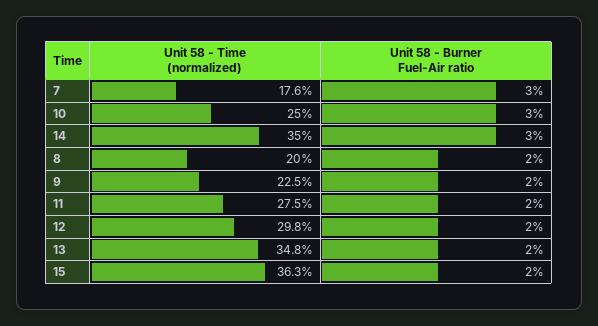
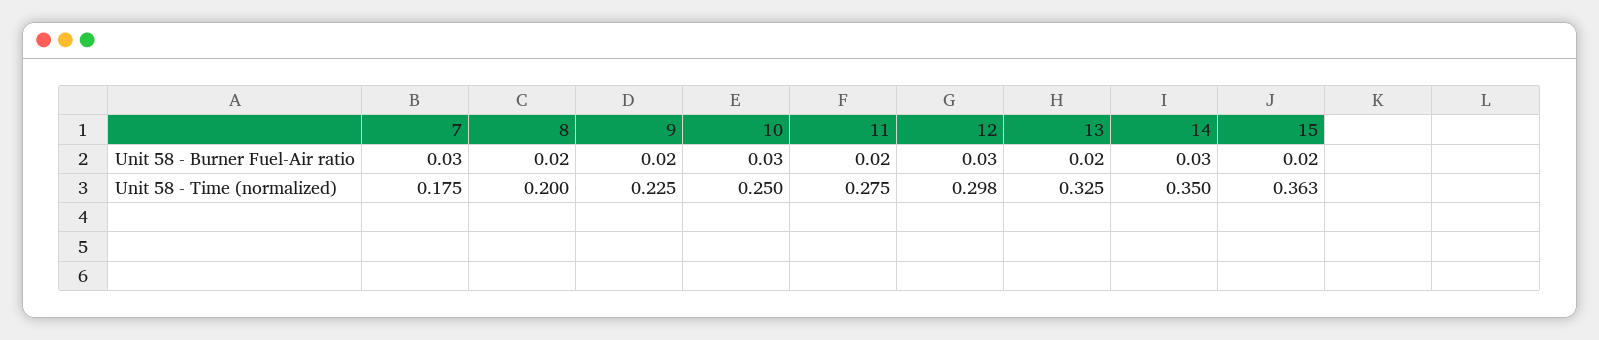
  {
    "Unit 58 - Time (normalized)": {
-     "7": 0.176,
+     "7": 0.175,
      "10": 0.25,
      "14": 0.35,
      "8": 0.2,
      "9": 0.225,
      "11": 0.275,
      "12": 0.298,
-     "13": 0.348,
+     "13": 0.325,
      "15": 0.363
    },
    "Unit 58 - Burner Fuel-Air ratio": {
      "7": 0.03,
      "10": 0.03,
      "14": 0.03,
      "8": 0.02,
      "9": 0.02,
      "11": 0.02,
-     "12": 0.02,
+     "12": 0.03,
      "13": 0.02,
      "15": 0.02
    }
  }

